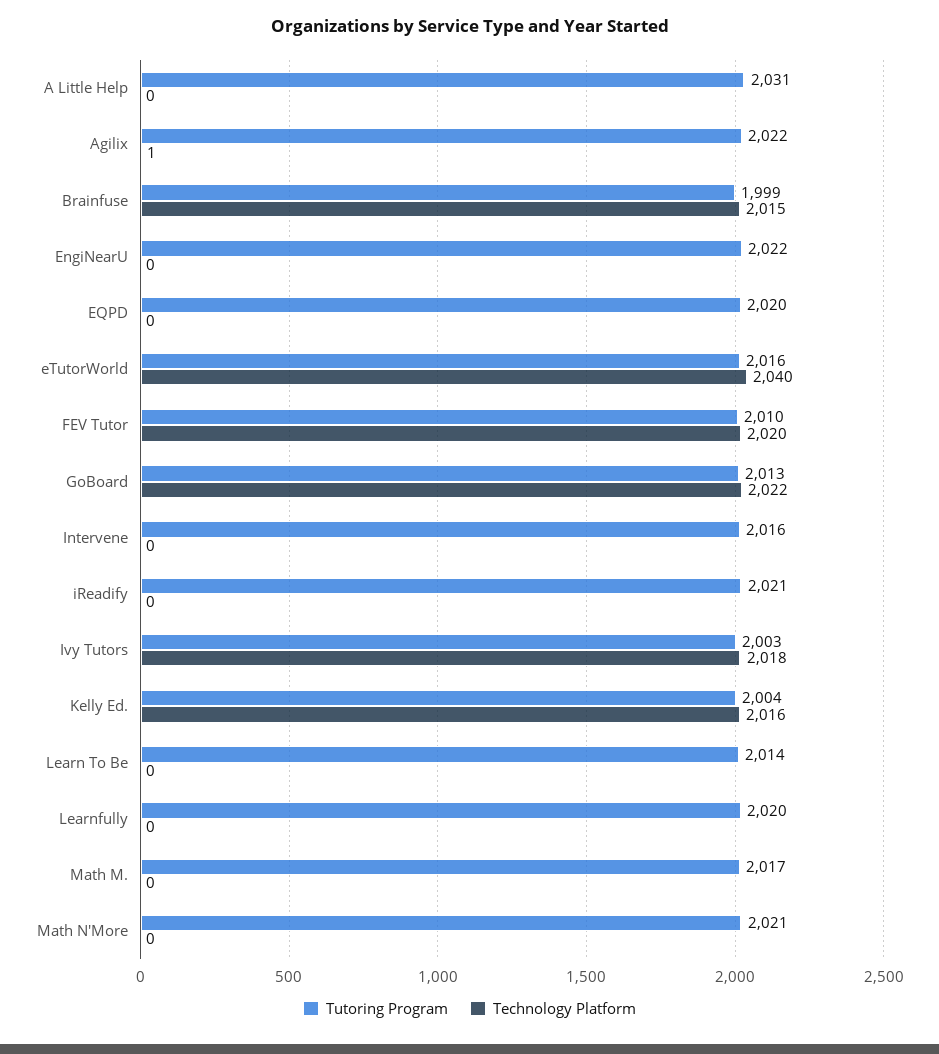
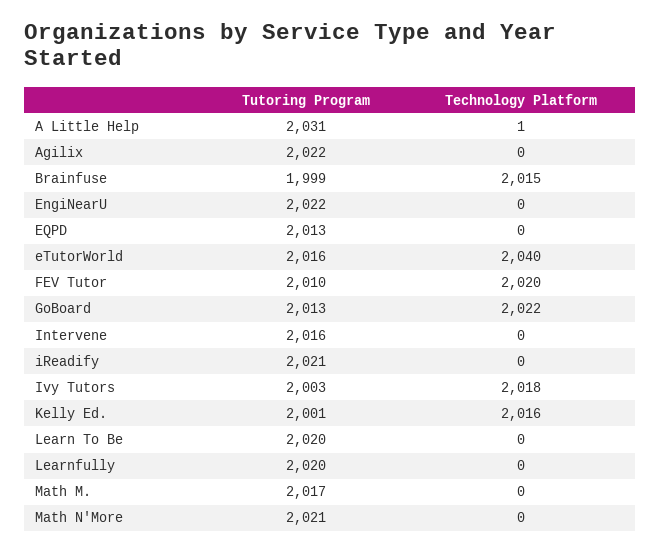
  {
    "Tutoring Program": {
      "A Little Help": 2031,
      "Agilix": 2022,
      "Brainfuse": 1999,
      "EngiNearU": 2022,
-     "EQPD": 2020,
+     "EQPD": 2013,
      "eTutorWorld": 2016,
      "FEV Tutor": 2010,
      "GoBoard": 2013,
      "Intervene": 2016,
      "iReadify": 2021,
      "Ivy Tutors": 2003,
-     "Kelly Ed.": 2004,
+     "Kelly Ed.": 2001,
-     "Learn To Be": 2014,
+     "Learn To Be": 2020,
      "Learnfully": 2020,
      "Math M.": 2017,
      "Math N'More": 2021
    },
    "Technology Platform": {
-     "A Little Help": 0,
+     "A Little Help": 1,
-     "Agilix": 1,
+     "Agilix": 0,
      "Brainfuse": 2015,
      "EngiNearU": 0,
      "EQPD": 0,
      "eTutorWorld": 2040,
      "FEV Tutor": 2020,
      "GoBoard": 2022,
      "Intervene": 0,
      "iReadify": 0,
      "Ivy Tutors": 2018,
      "Kelly Ed.": 2016,
      "Learn To Be": 0,
      "Learnfully": 0,
      "Math M.": 0,
      "Math N'More": 0
    }
  }

